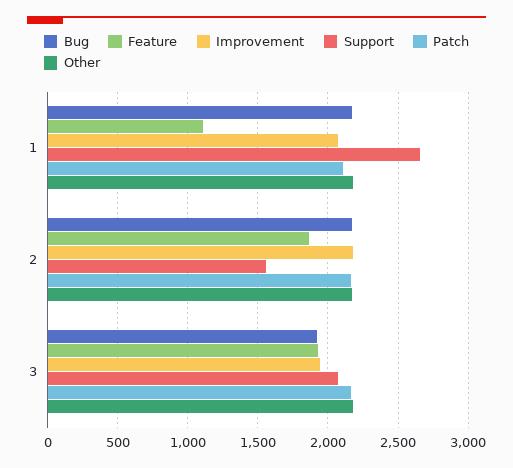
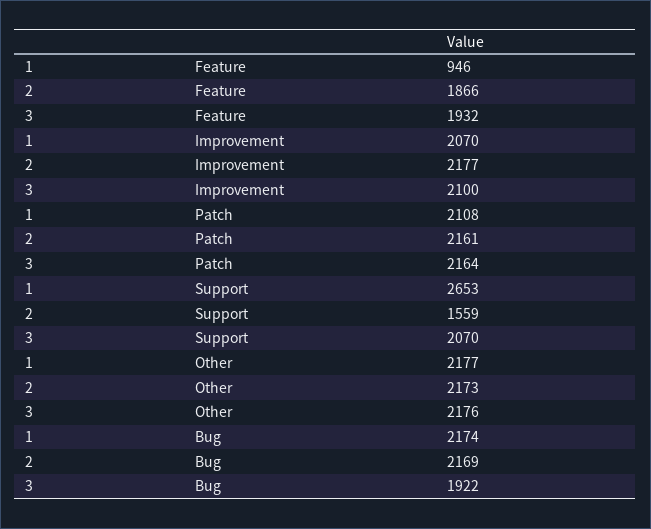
  {
    "Bug": {
      "1": 2174,
      "2": 2169,
      "3": 1922
    },
    "Feature": {
-     "1": 1100,
+     "1": 946,
      "2": 1866,
      "3": 1932
    },
    "Improvement": {
      "1": 2070,
      "2": 2177,
-     "3": 1950
+     "3": 2100
    },
    "Support": {
      "1": 2653,
      "2": 1559,
      "3": 2070
    },
    "Patch": {
      "1": 2108,
      "2": 2161,
      "3": 2164
    },
    "Other": {
      "1": 2177,
      "2": 2173,
      "3": 2176
    }
  }

